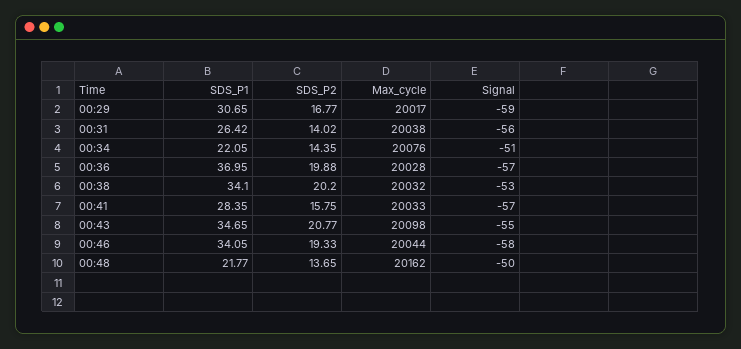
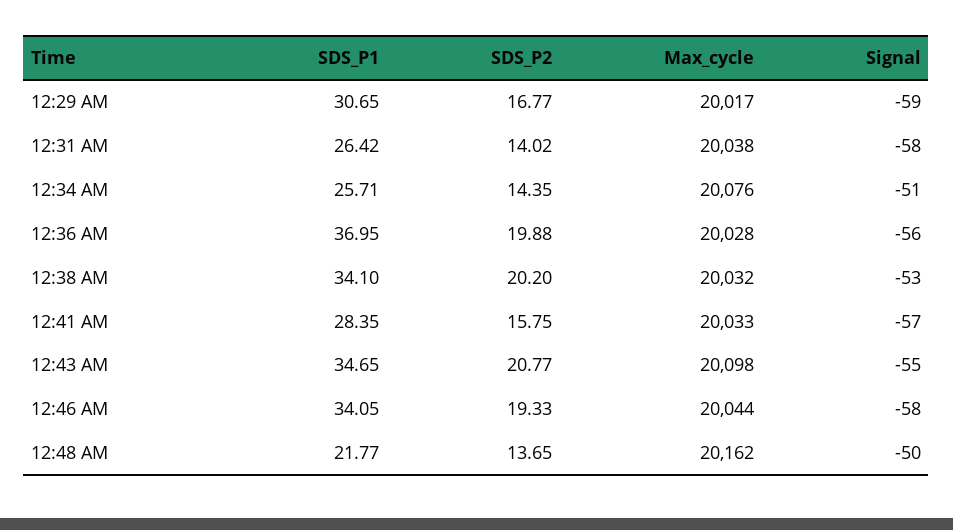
  {
    "SDS_P1": {
      "00:29": 30.65,
      "00:31": 26.42,
-     "00:34": 22.05,
+     "00:34": 25.71,
      "00:36": 36.95,
      "00:38": 34.1,
      "00:41": 28.35,
      "00:43": 34.65,
      "00:46": 34.05,
      "00:48": 21.77
    },
    "SDS_P2": {
      "00:29": 16.77,
      "00:31": 14.02,
      "00:34": 14.35,
      "00:36": 19.88,
      "00:38": 20.2,
      "00:41": 15.75,
      "00:43": 20.77,
      "00:46": 19.33,
      "00:48": 13.65
    },
    "Max_cycle": {
      "00:29": 20017,
      "00:31": 20038,
      "00:34": 20076,
      "00:36": 20028,
      "00:38": 20032,
      "00:41": 20033,
      "00:43": 20098,
      "00:46": 20044,
      "00:48": 20162
    },
    "Signal": {
      "00:29": -59,
-     "00:31": -56,
+     "00:31": -58,
      "00:34": -51,
-     "00:36": -57,
+     "00:36": -56,
      "00:38": -53,
      "00:41": -57,
      "00:43": -55,
      "00:46": -58,
      "00:48": -50
    }
  }

